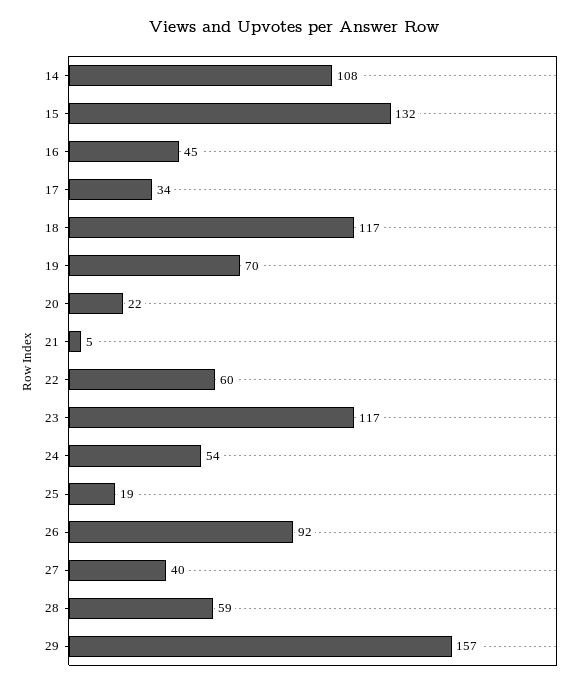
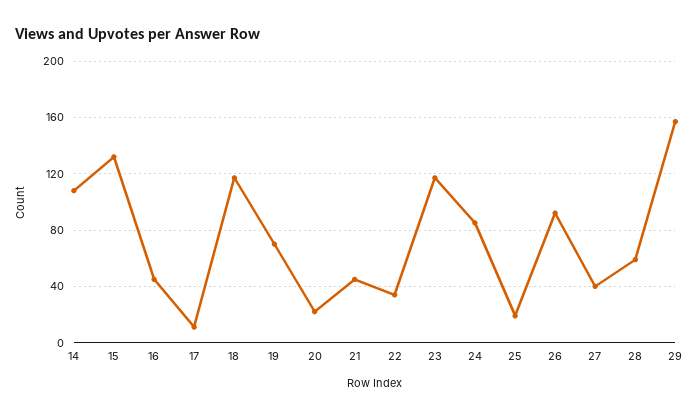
  {
    "14": 108,
    "15": 132,
    "16": 45,
-   "17": 34,
+   "17": 10,
    "18": 117,
    "19": 70,
    "20": 22,
-   "21": 5,
+   "21": 45,
-   "22": 60,
+   "22": 35,
    "23": 117,
-   "24": 54,
+   "24": 85,
    "25": 19,
    "26": 92,
    "27": 40,
    "28": 59,
    "29": 157
  }

